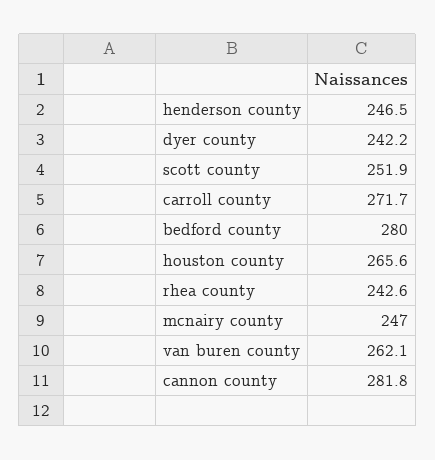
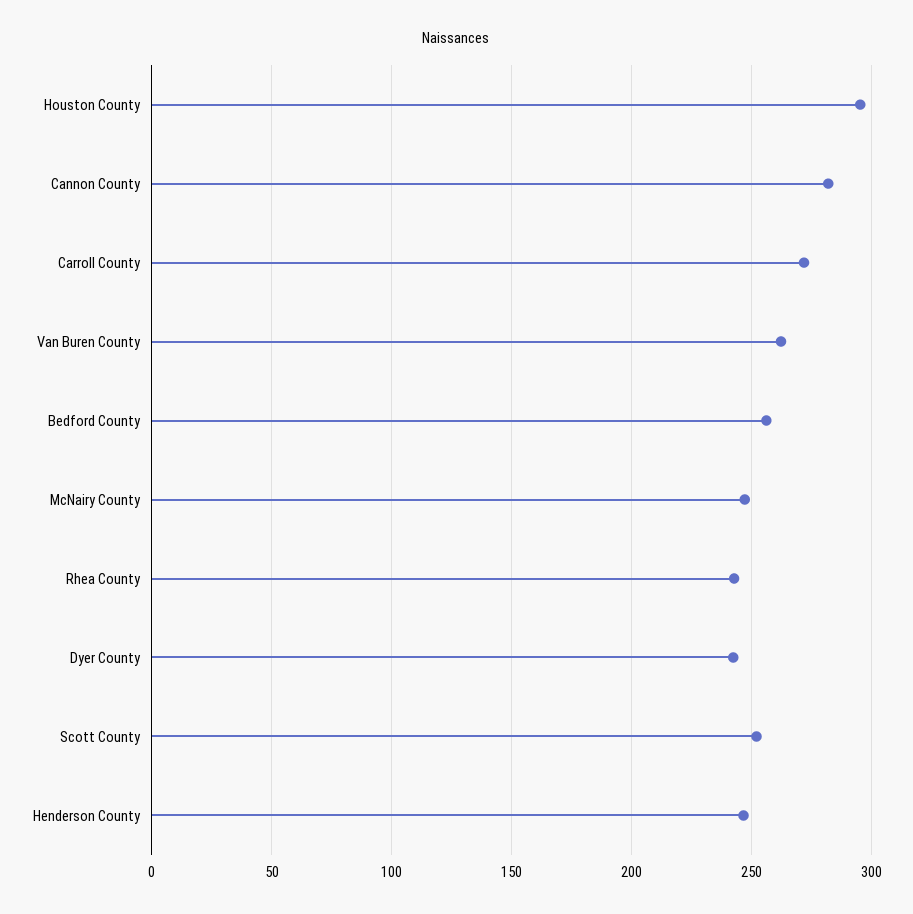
  {
    "henderson county": 246.5,
    "dyer county": 242.2,
    "scott county": 251.9,
    "carroll county": 271.7,
-   "bedford county": 280,
+   "bedford county": 255,
-   "houston county": 265.6,
+   "houston county": 295,
    "rhea county": 242.6,
    "mcnairy county": 247,
    "van buren county": 262.1,
    "cannon county": 281.8
  }

